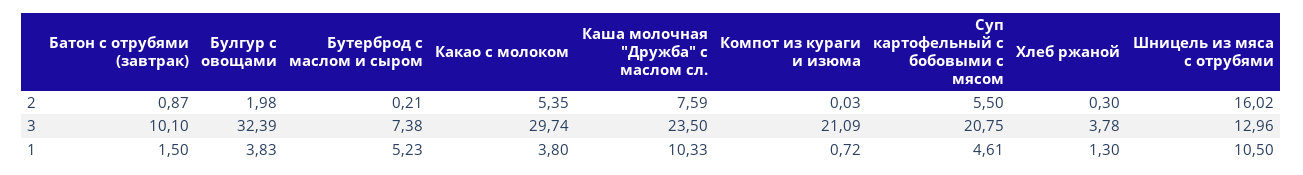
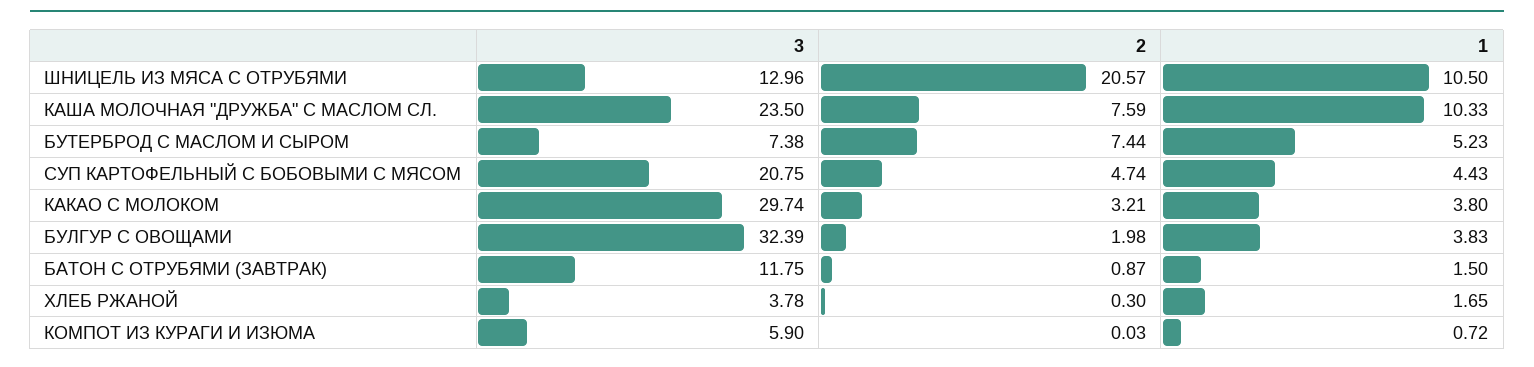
  {
    "Батон с отрубями (завтрак)": {
      "2": 0.87,
-     "3": 10.1,
+     "3": 11.75,
      "1": 1.5
    },
    "Булгур с овощами": {
      "2": 1.98,
      "3": 32.39,
      "1": 3.83
    },
    "Бутерброд с маслом и сыром": {
-     "2": 0.21,
+     "2": 7.44,
      "3": 7.38,
      "1": 5.23
    },
    "Какао с молоком": {
-     "2": 5.35,
+     "2": 3.21,
      "3": 29.74,
      "1": 3.8
    },
    "Каша молочная \"Дружба\" с маслом сл.": {
      "2": 7.59,
      "3": 23.5,
      "1": 10.33
    },
    "Компот из кураги и изюма": {
      "2": 0.03,
-     "3": 21.09,
+     "3": 5.9,
      "1": 0.72
    },
    "Суп картофельный с бобовыми с мясом": {
-     "2": 5.5,
+     "2": 4.74,
      "3": 20.75,
-     "1": 4.61
+     "1": 4.43
    },
    "Хлеб ржаной": {
      "2": 0.3,
      "3": 3.78,
-     "1": 1.3
+     "1": 1.65
    },
    "Шницель из мяса с отрубями": {
-     "2": 16.02,
+     "2": 20.57,
      "3": 12.96,
      "1": 10.5
    }
  }

